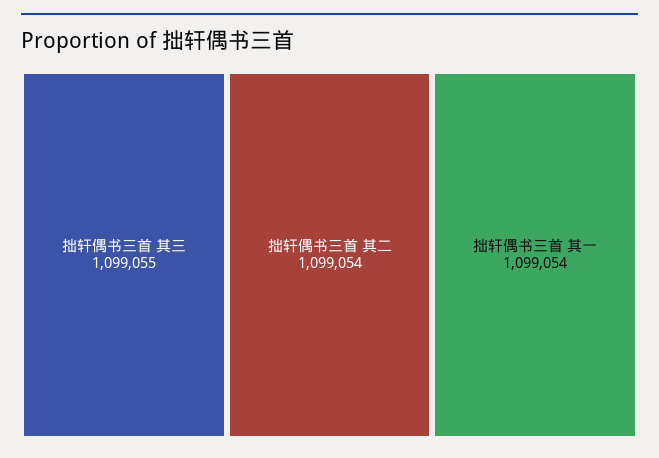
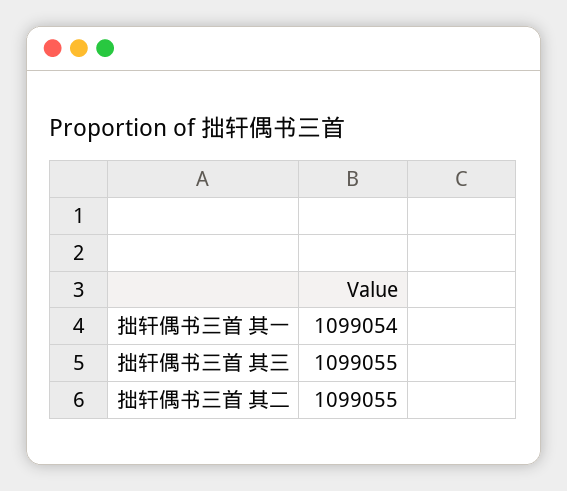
  {
    "拙轩偶书三首 其三": 1099055,
-   "拙轩偶书三首 其二": 1099054,
+   "拙轩偶书三首 其二": 1099055,
    "拙轩偶书三首 其一": 1099054
  }

